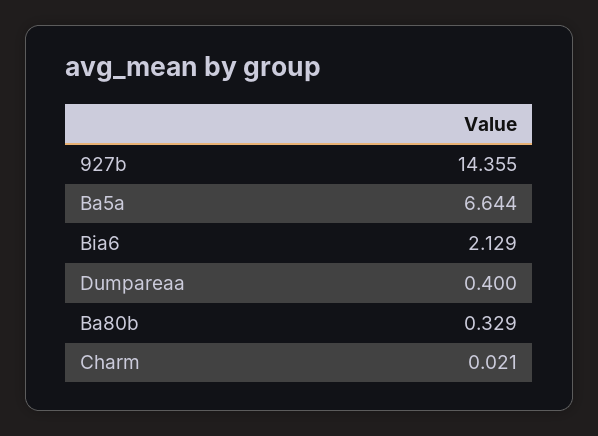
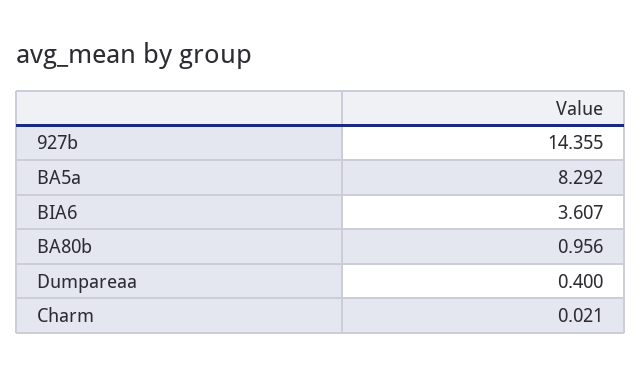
  {
    "927b": 14.355,
-   "Ba5a": 6.644,
+   "Ba5a": 8.292,
-   "Bia6": 2.129,
+   "Bia6": 3.607,
    "Dumpareaa": 0.4,
-   "Ba80b": 0.329,
+   "Ba80b": 0.956,
    "Charm": 0.021
  }

